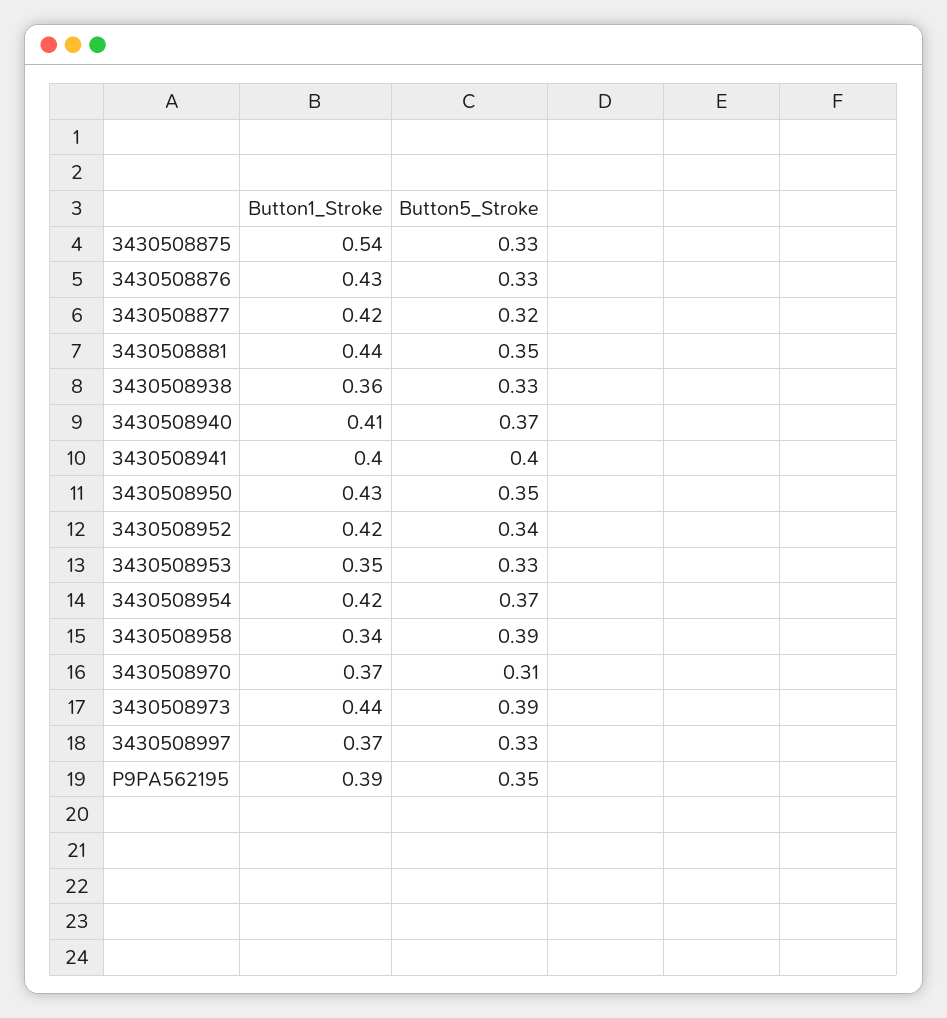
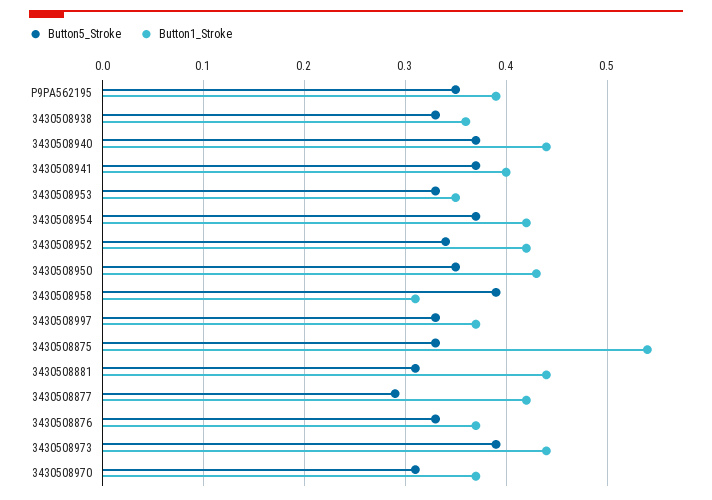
  {
    "Button1_Stroke": {
      "3430508875": 0.54,
-     "3430508876": 0.43,
+     "3430508876": 0.37,
      "3430508877": 0.42,
      "3430508881": 0.44,
      "3430508938": 0.36,
-     "3430508940": 0.41,
+     "3430508940": 0.44,
      "3430508941": 0.4,
      "3430508950": 0.43,
      "3430508952": 0.42,
      "3430508953": 0.35,
      "3430508954": 0.42,
-     "3430508958": 0.34,
+     "3430508958": 0.31,
      "3430508970": 0.37,
      "3430508973": 0.44,
      "3430508997": 0.37,
      "P9PA562195": 0.39
    },
    "Button5_Stroke": {
      "3430508875": 0.33,
      "3430508876": 0.33,
-     "3430508877": 0.32,
+     "3430508877": 0.29,
-     "3430508881": 0.35,
+     "3430508881": 0.31,
      "3430508938": 0.33,
      "3430508940": 0.37,
-     "3430508941": 0.4,
+     "3430508941": 0.37,
      "3430508950": 0.35,
      "3430508952": 0.34,
      "3430508953": 0.33,
      "3430508954": 0.37,
      "3430508958": 0.39,
      "3430508970": 0.31,
      "3430508973": 0.39,
      "3430508997": 0.33,
      "P9PA562195": 0.35
    }
  }

